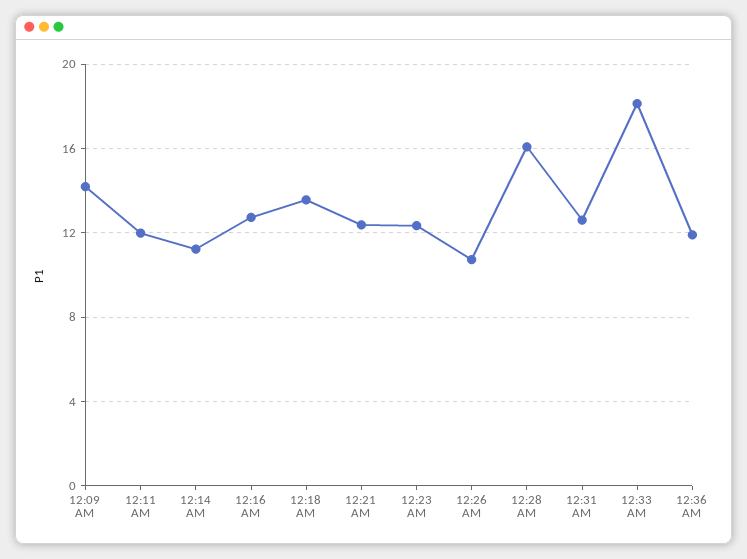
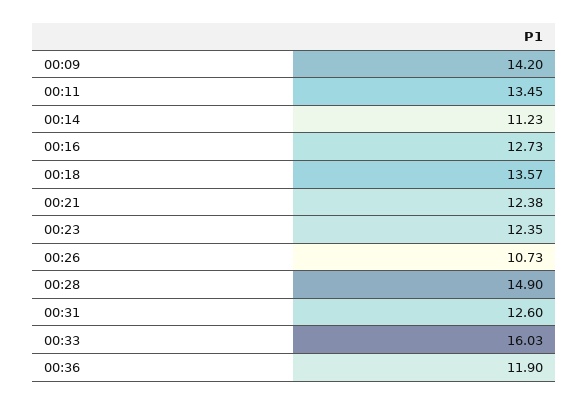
  {
    "12:09 AM": 14.2,
-   "12:11 AM": 12,
+   "12:11 AM": 13.45,
    "12:14 AM": 11.23,
    "12:16 AM": 12.73,
    "12:18 AM": 13.57,
    "12:21 AM": 12.38,
    "12:23 AM": 12.35,
    "12:26 AM": 10.73,
-   "12:28 AM": 16,
+   "12:28 AM": 14.9,
    "12:31 AM": 12.6,
-   "12:33 AM": 18,
+   "12:33 AM": 16.03,
    "12:36 AM": 11.9
  }

